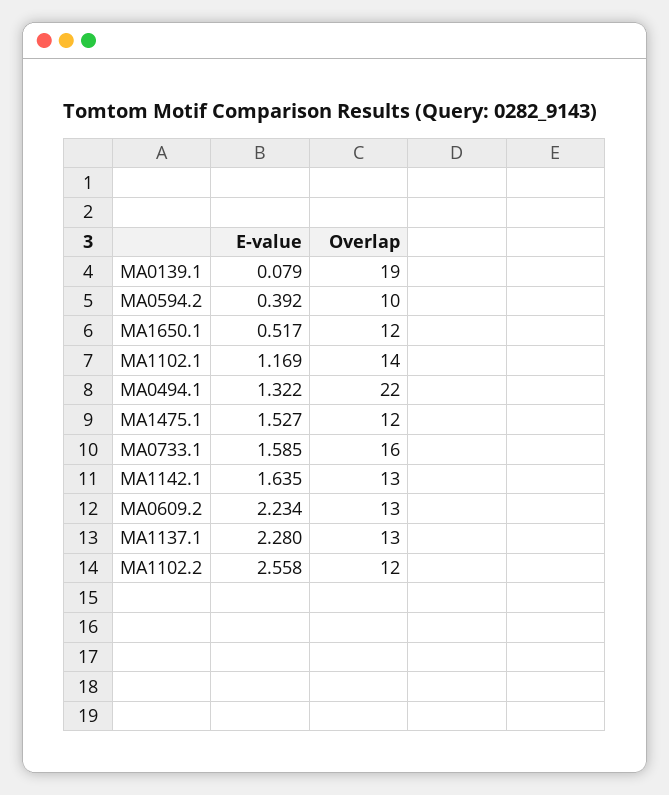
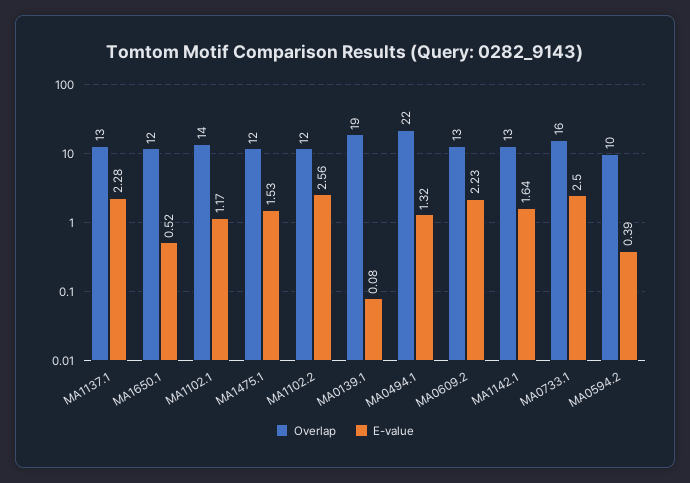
  {
    "E-value": {
      "MA0139.1": 0.079,
      "MA0594.2": 0.392,
      "MA1650.1": 0.517,
      "MA1102.1": 1.169,
      "MA0494.1": 1.322,
      "MA1475.1": 1.527,
-     "MA0733.1": 1.585,
+     "MA0733.1": 2.5,
      "MA1142.1": 1.635,
      "MA0609.2": 2.234,
      "MA1137.1": 2.28,
      "MA1102.2": 2.558
    },
    "Overlap": {
      "MA0139.1": 19,
      "MA0594.2": 10,
      "MA1650.1": 12,
      "MA1102.1": 14,
      "MA0494.1": 22,
      "MA1475.1": 12,
      "MA0733.1": 16,
      "MA1142.1": 13,
      "MA0609.2": 13,
      "MA1137.1": 13,
      "MA1102.2": 12
    }
  }

